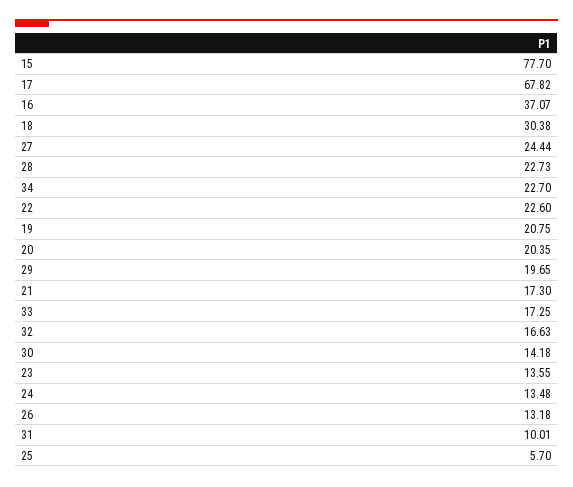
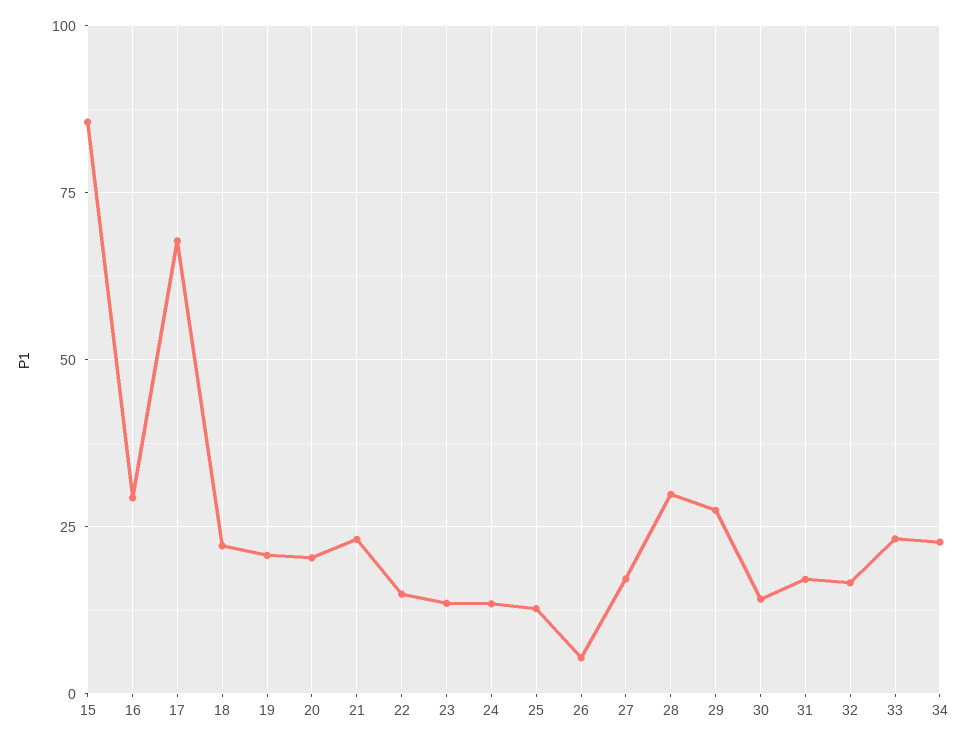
  {
-   "15": 77.7,
+   "15": 85,
    "17": 67.82,
-   "16": 37.07,
+   "16": 30,
-   "18": 30.38,
+   "18": 22.5,
-   "27": 24.44,
+   "27": 17.5,
-   "28": 22.73,
+   "28": 30,
    "34": 22.7,
-   "22": 22.6,
+   "22": 15,
    "19": 20.75,
    "20": 20.35,
-   "29": 19.65,
+   "29": 27.5,
-   "21": 17.3,
+   "21": 22.5,
-   "33": 17.25,
+   "33": 22.5,
    "32": 16.63,
    "30": 14.18,
    "23": 13.55,
    "24": 13.48,
-   "26": 13.18,
+   "26": 5,
-   "31": 10.01,
+   "31": 17.5,
-   "25": 5.7
+   "25": 12.5
  }

